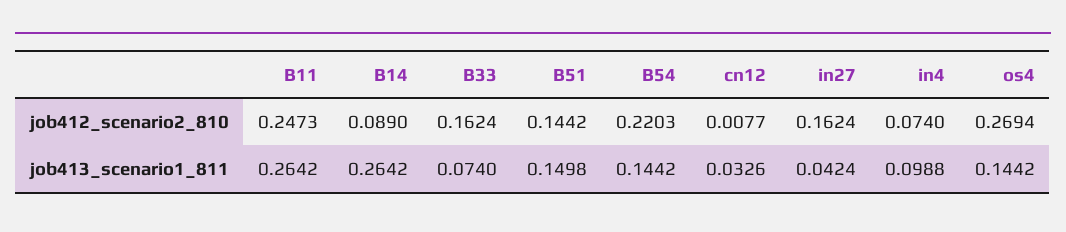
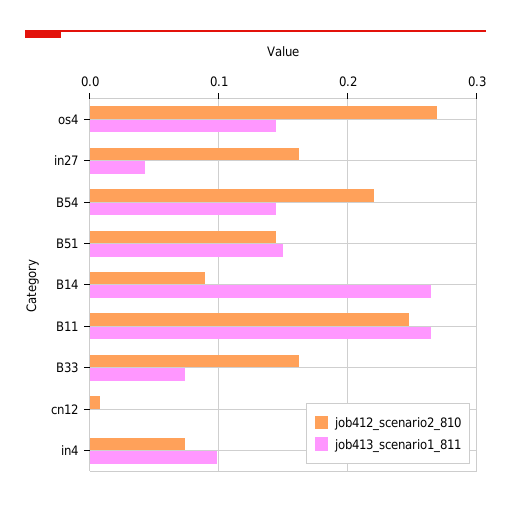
  {
    "job412_scenario2_810": {
      "B11": 0.2473,
      "B14": 0.089,
      "B33": 0.1624,
      "B51": 0.1442,
      "B54": 0.2203,
      "cn12": 0.0077,
      "in27": 0.1624,
      "in4": 0.074,
      "os4": 0.2694
    },
    "job413_scenario1_811": {
      "B11": 0.2642,
      "B14": 0.2642,
      "B33": 0.074,
      "B51": 0.1498,
      "B54": 0.1442,
-     "cn12": 0.0326,
+     "cn12": 0,
      "in27": 0.0424,
      "in4": 0.0988,
      "os4": 0.1442
    }
  }

